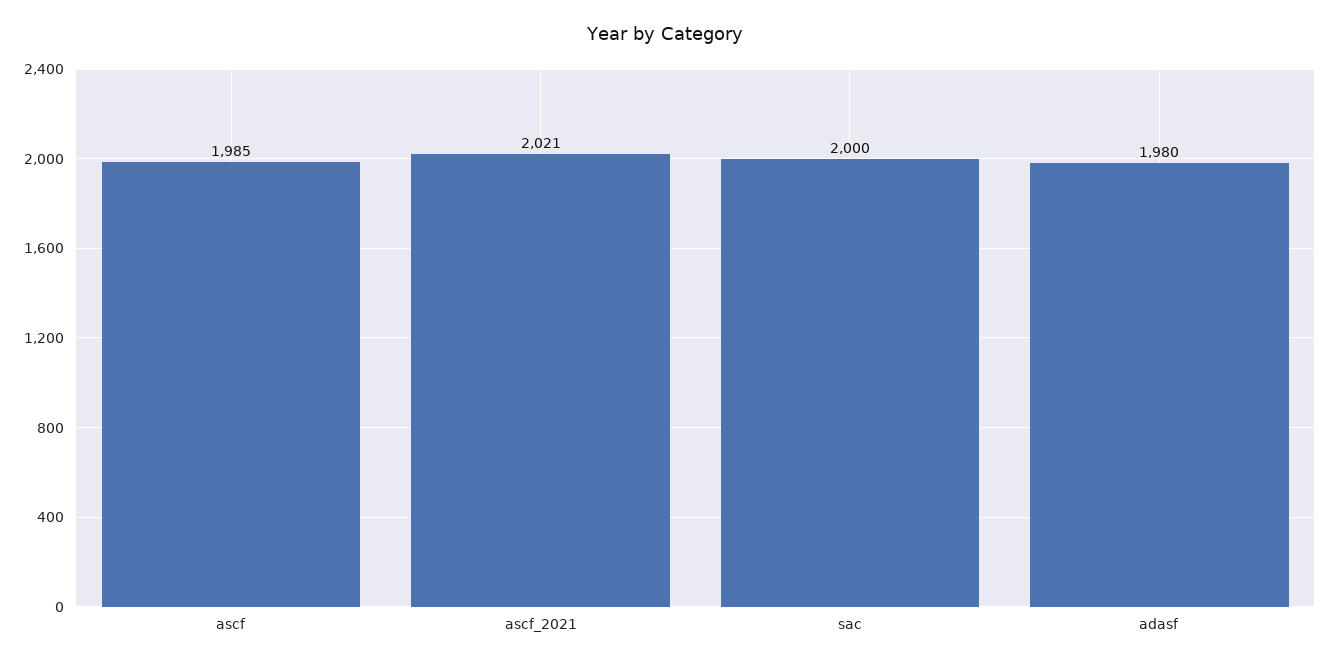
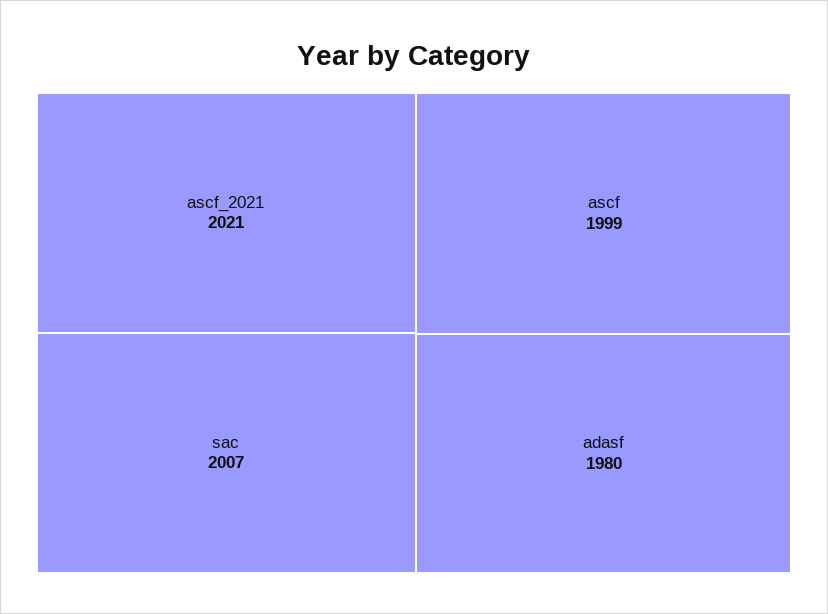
  {
-   "ascf": 1985,
+   "ascf": 1999,
    "ascf_2021": 2021,
-   "sac": 2000,
+   "sac": 2007,
    "adasf": 1980
  }

